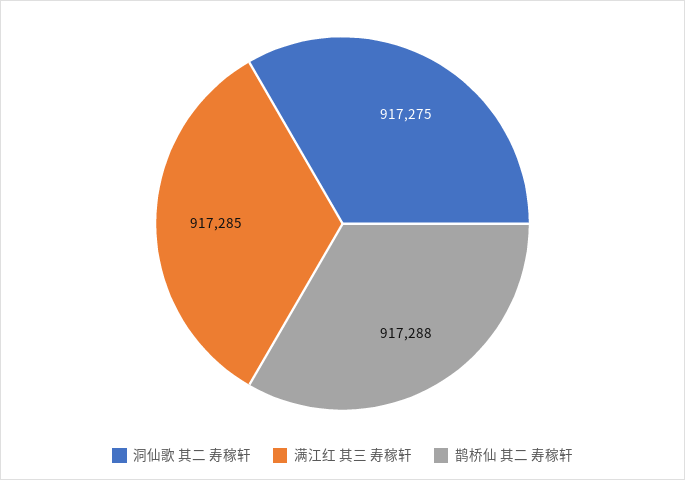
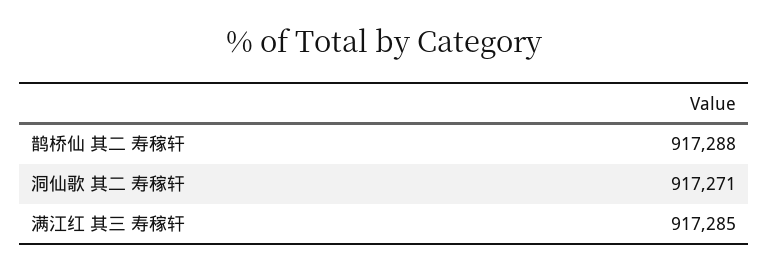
  {
-   "洞仙歌 其二 寿稼轩": 917275,
+   "洞仙歌 其二 寿稼轩": 917271,
    "满江红 其三 寿稼轩": 917285,
    "鹊桥仙 其二 寿稼轩": 917288
  }

